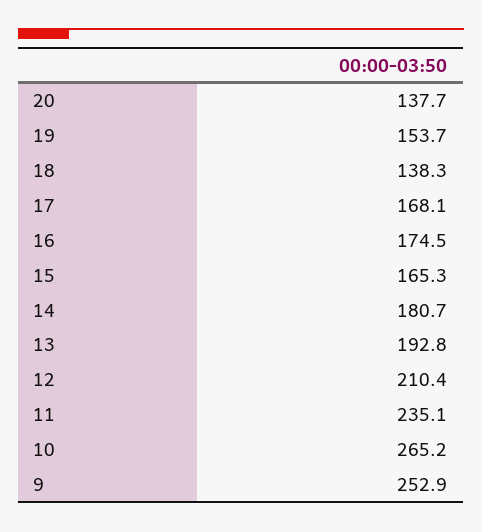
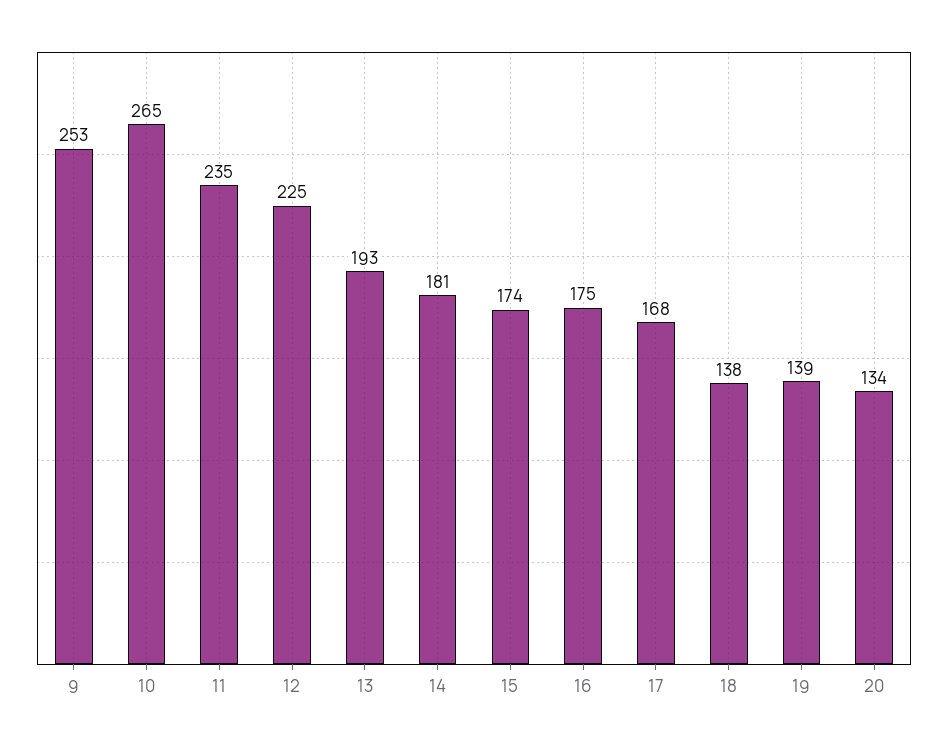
  {
-   "20": 137.7,
+   "20": 134,
-   "19": 153.7,
+   "19": 139,
    "18": 138.3,
    "17": 168.1,
    "16": 174.5,
-   "15": 165.3,
+   "15": 174,
    "14": 180.7,
    "13": 192.8,
-   "12": 210.4,
+   "12": 225,
    "11": 235.1,
    "10": 265.2,
    "9": 252.9
  }

